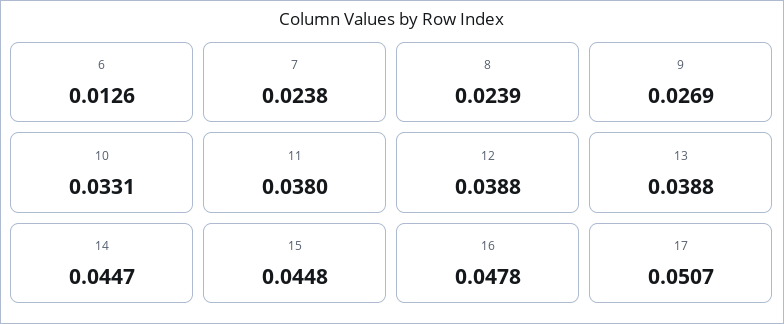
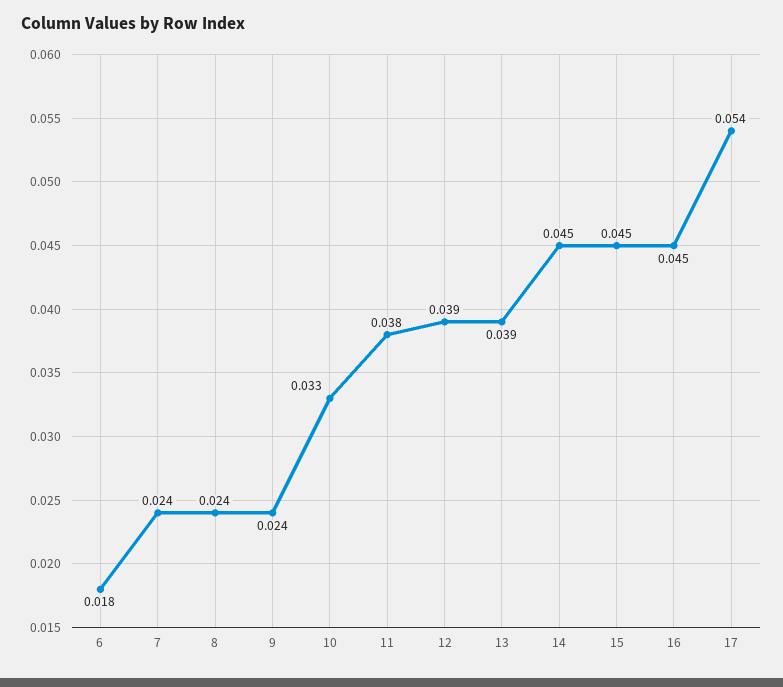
  {
-   "6": 0.0126,
+   "6": 0.018,
    "7": 0.0238,
    "8": 0.0239,
-   "9": 0.0269,
+   "9": 0.024,
    "10": 0.0331,
    "11": 0.038,
    "12": 0.0388,
    "13": 0.0388,
    "14": 0.0447,
    "15": 0.0448,
-   "16": 0.0478,
+   "16": 0.045,
-   "17": 0.0507
+   "17": 0.054
  }

